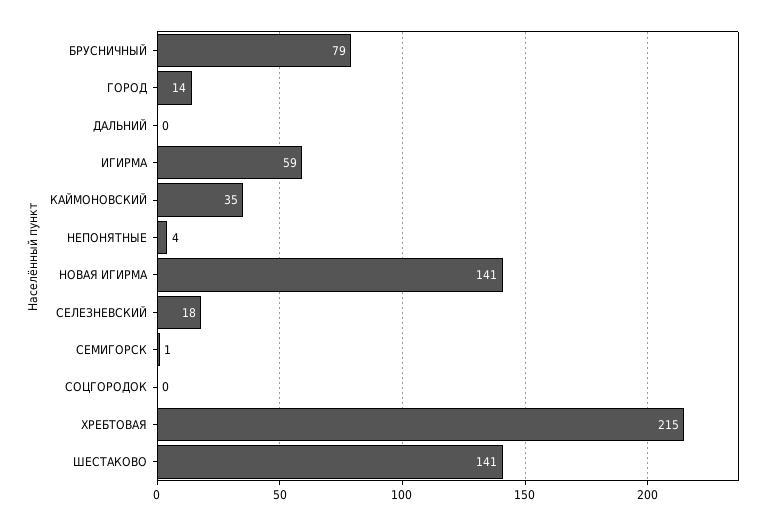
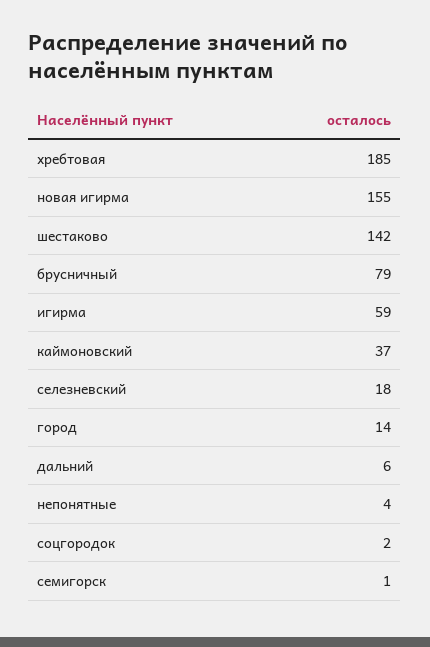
  {
    "БРУСНИЧНЫЙ": 79,
    "ГОРОД": 14,
-   "ДАЛЬНИЙ": 0,
+   "ДАЛЬНИЙ": 6,
    "ИГИРМА": 59,
-   "КАЙМОНОВСКИЙ": 35,
+   "КАЙМОНОВСКИЙ": 37,
    "НЕПОНЯТНЫЕ": 4,
-   "НОВАЯ ИГИРМА": 141,
+   "НОВАЯ ИГИРМА": 155,
    "СЕЛЕЗНЕВСКИЙ": 18,
    "СЕМИГОРСК": 1,
-   "СОЦГОРОДОК": 0,
+   "СОЦГОРОДОК": 2,
-   "ХРЕБТОВАЯ": 215,
+   "ХРЕБТОВАЯ": 185,
-   "ШЕСТАКОВО": 141
+   "ШЕСТАКОВО": 142
  }

